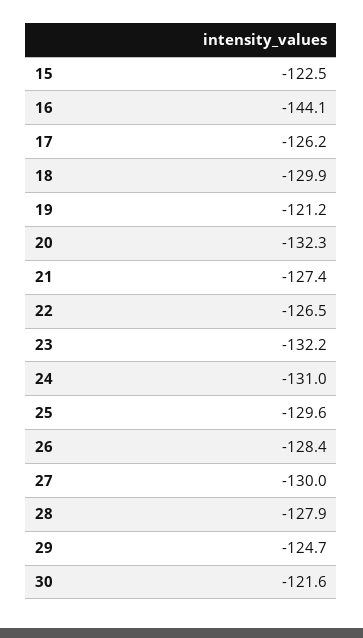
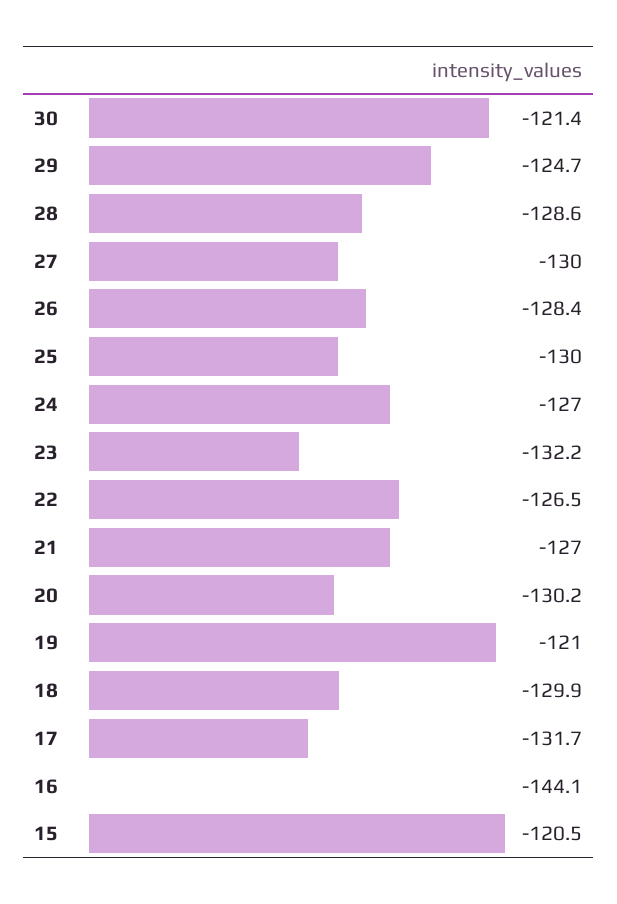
  {
-   "15": -122.5,
+   "15": -120.5,
    "16": -144.1,
-   "17": -126.2,
+   "17": -131.7,
    "18": -129.9,
-   "19": -121.2,
+   "19": -121,
-   "20": -132.3,
+   "20": -130.2,
-   "21": -127.4,
+   "21": -127,
    "22": -126.5,
    "23": -132.2,
-   "24": -131,
+   "24": -127,
-   "25": -129.6,
+   "25": -130,
    "26": -128.4,
    "27": -130,
-   "28": -127.9,
+   "28": -128.6,
    "29": -124.7,
-   "30": -121.6
+   "30": -121.4
  }

